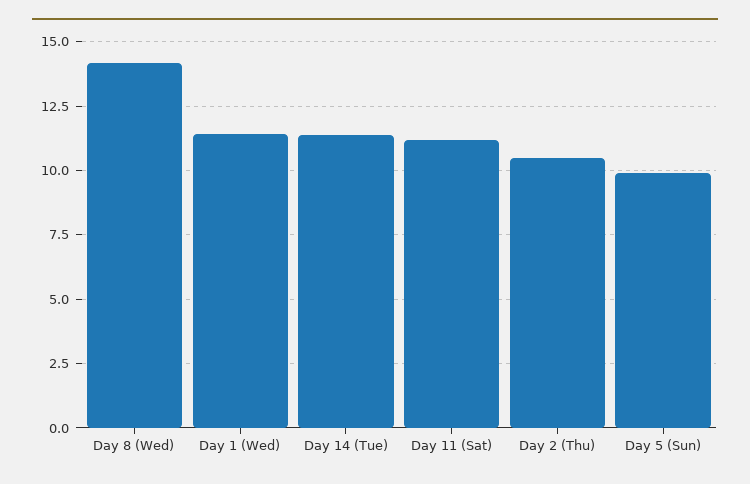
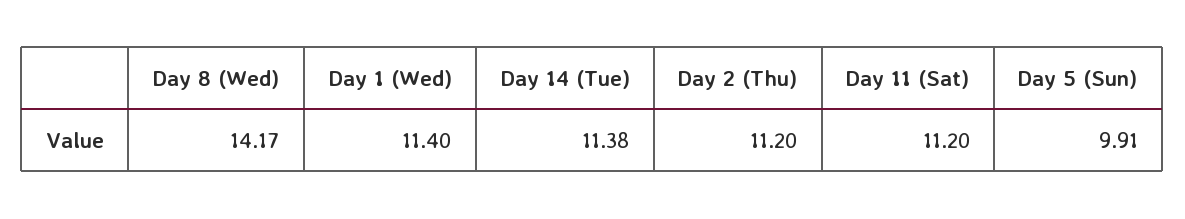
  {
    "Day 8 (Wed)": 14.17,
    "Day 1 (Wed)": 11.4,
    "Day 14 (Tue)": 11.38,
    "Day 11 (Sat)": 11.2,
-   "Day 2 (Thu)": 10.5,
+   "Day 2 (Thu)": 11.2,
    "Day 5 (Sun)": 9.91
  }

